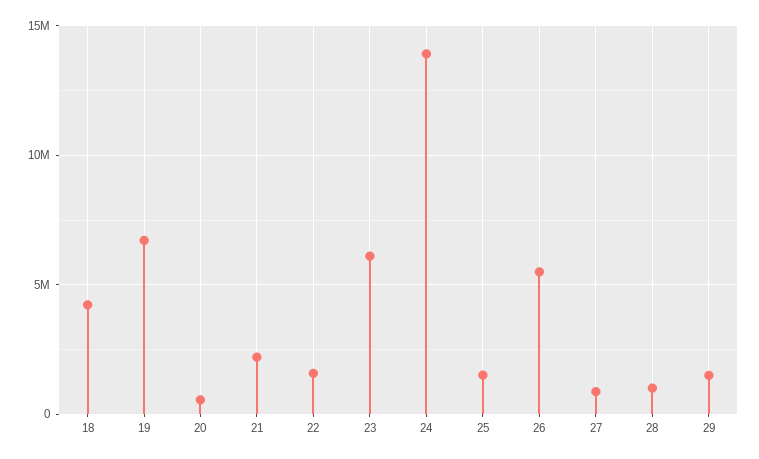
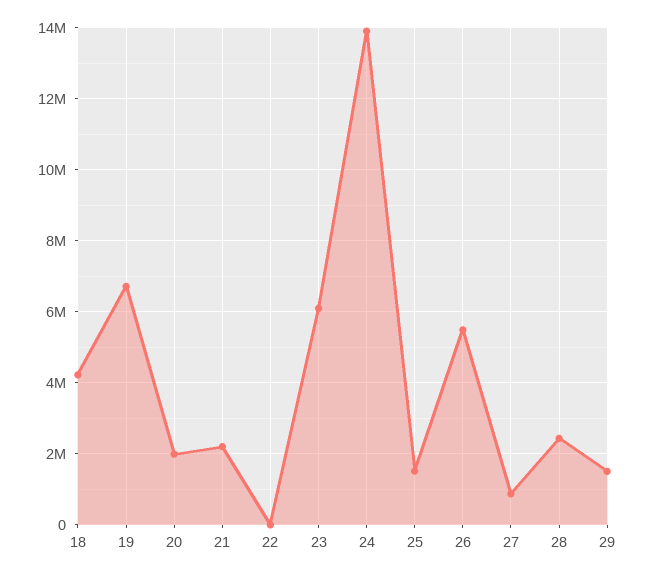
  {
    "18": 4200000,
    "19": 6800000,
-   "20": 500000,
+   "20": 2000000,
    "21": 2200000,
-   "22": 1500000,
+   "22": 0,
    "23": 6200000,
    "24": 14000000,
    "25": 1600000,
    "26": 5400000,
    "27": 800000,
-   "28": 1000000,
+   "28": 2400000,
    "29": 1600000
  }

